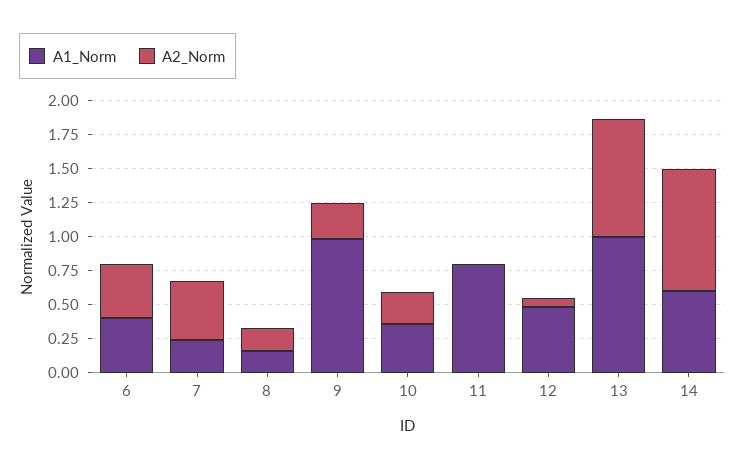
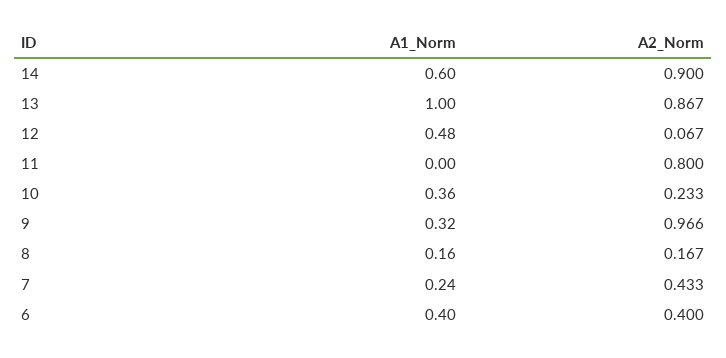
  {
    "A1_Norm": {
      "6": 0.4,
      "7": 0.24,
      "8": 0.16,
-     "9": 1,
+     "9": 0.32,
      "10": 0.36,
-     "11": 0.75,
+     "11": 0,
      "12": 0.48,
      "13": 1,
      "14": 0.6
    },
    "A2_Norm": {
      "6": 0.4,
      "7": 0.433,
      "8": 0.167,
-     "9": 0.25,
+     "9": 0.966,
      "10": 0.233,
-     "11": 0,
+     "11": 0.8,
      "12": 0.067,
      "13": 0.867,
      "14": 0.9
    }
  }

